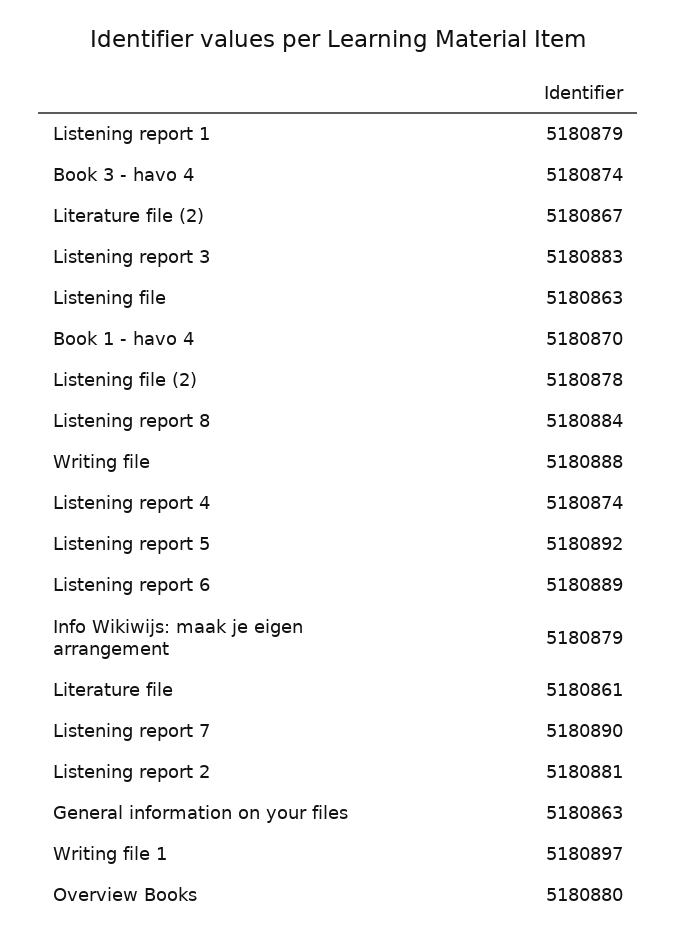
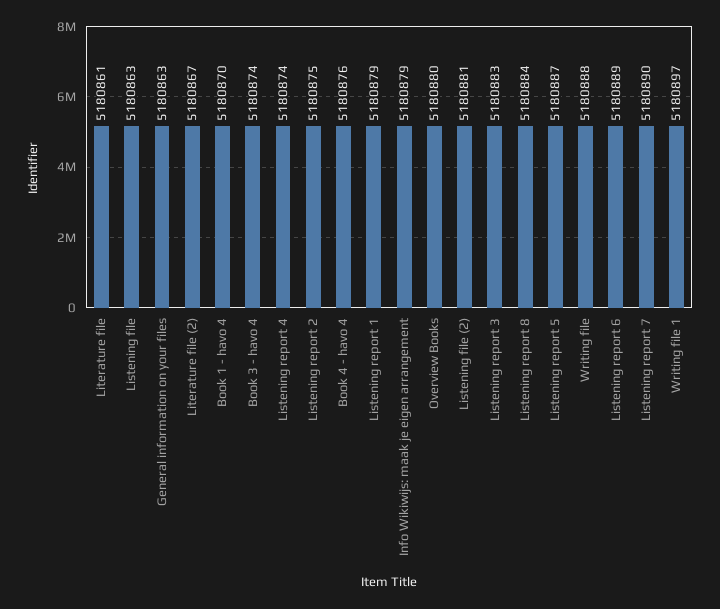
  {
    "Listening report 1": 5180879,
    "Book 3 - havo 4": 5180874,
    "Literature file (2)": 5180867,
    "Listening report 3": 5180883,
    "Listening file": 5180863,
    "Book 1 - havo 4": 5180870,
-   "Listening file (2)": 5180878,
+   "Listening file (2)": 5180881,
    "Listening report 8": 5180884,
    "Writing file": 5180888,
    "Listening report 4": 5180874,
-   "Listening report 5": 5180892,
+   "Listening report 5": 5180887,
    "Listening report 6": 5180889,
    "Info Wikiwijs: maak je eigen arrangement": 5180879,
    "Literature file": 5180861,
    "Listening report 7": 5180890,
-   "Listening report 2": 5180881,
+   "Listening report 2": 5180875,
    "General information on your files": 5180863,
    "Writing file 1": 5180897,
-   "Overview Books": 5180880
+   "Overview Books": 5180880,
+   "Book 4 - havo 4": 5180876
  }

